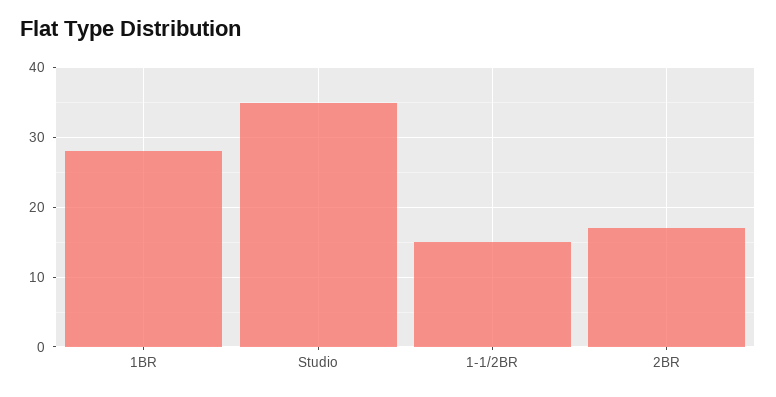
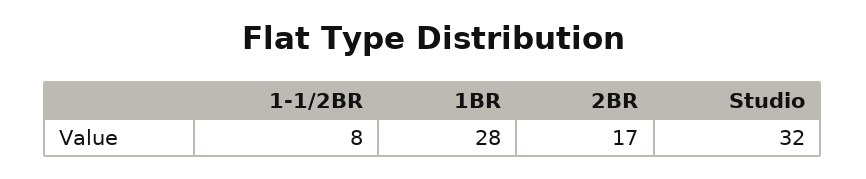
  {
    "1BR": 28,
-   "Studio": 35,
+   "Studio": 32,
-   "1-1/2BR": 15,
+   "1-1/2BR": 8,
    "2BR": 17
  }

